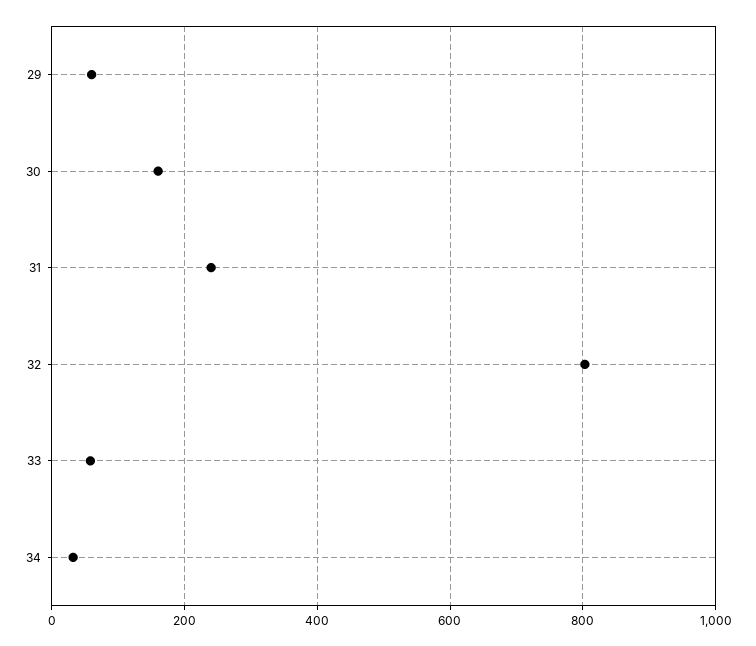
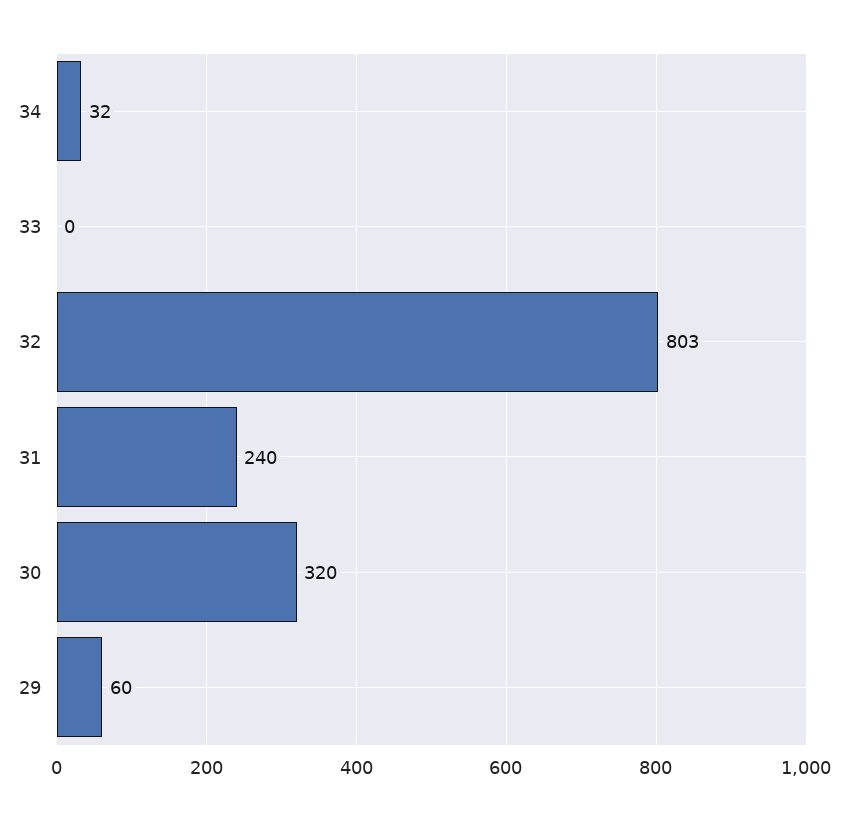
  {
    "29": 60,
-   "30": 160,
+   "30": 320,
    "31": 240,
    "32": 803,
-   "33": 60,
+   "33": 0,
    "34": 32
  }

